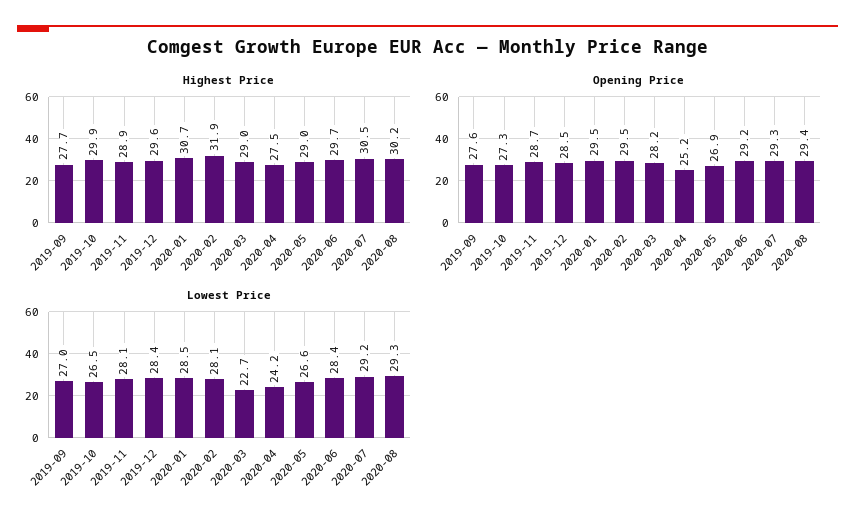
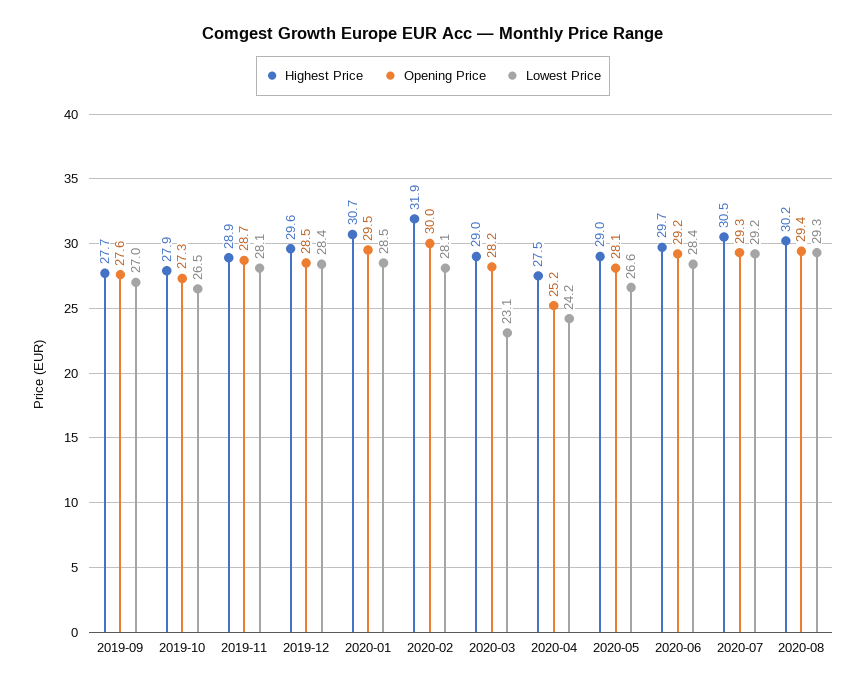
  {
    "Highest Price": {
      "2019-09": 27.7,
-     "2019-10": 29.9,
+     "2019-10": 27.9,
      "2019-11": 28.9,
      "2019-12": 29.6,
      "2020-01": 30.7,
      "2020-02": 31.9,
      "2020-03": 29,
      "2020-04": 27.5,
      "2020-05": 29,
      "2020-06": 29.7,
      "2020-07": 30.5,
      "2020-08": 30.2
    },
    "Opening Price": {
      "2019-09": 27.6,
      "2019-10": 27.3,
      "2019-11": 28.7,
      "2019-12": 28.5,
      "2020-01": 29.5,
-     "2020-02": 29.5,
+     "2020-02": 30,
      "2020-03": 28.2,
      "2020-04": 25.2,
-     "2020-05": 26.9,
+     "2020-05": 28.1,
      "2020-06": 29.2,
      "2020-07": 29.3,
      "2020-08": 29.4
    },
    "Lowest Price": {
      "2019-09": 27,
      "2019-10": 26.5,
      "2019-11": 28.1,
      "2019-12": 28.4,
      "2020-01": 28.5,
      "2020-02": 28.1,
-     "2020-03": 22.7,
+     "2020-03": 23.1,
      "2020-04": 24.2,
      "2020-05": 26.6,
      "2020-06": 28.4,
      "2020-07": 29.2,
      "2020-08": 29.3
    }
  }

